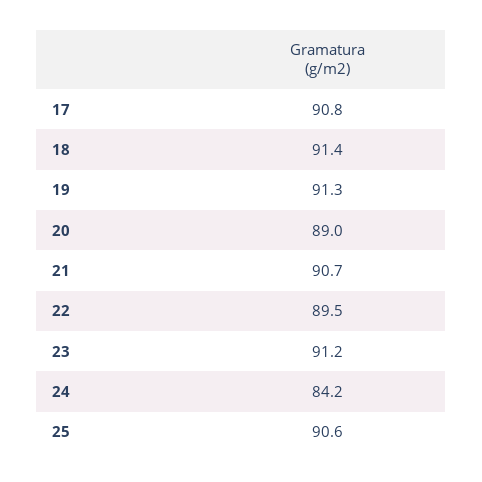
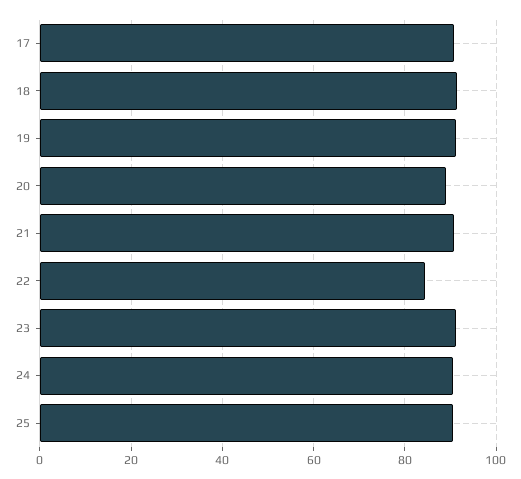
  {
    "17": 90.8,
    "18": 91.4,
    "19": 91.3,
    "20": 89,
    "21": 90.7,
-   "22": 89.5,
+   "22": 84,
    "23": 91.2,
-   "24": 84.2,
+   "24": 90,
    "25": 90.6
  }

